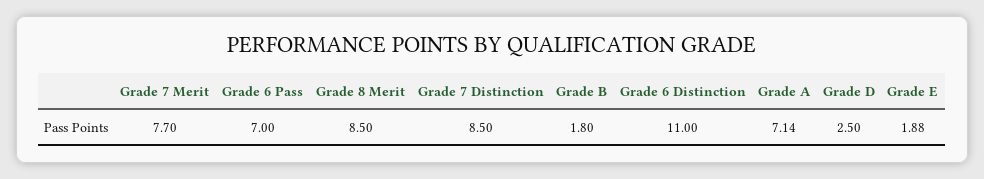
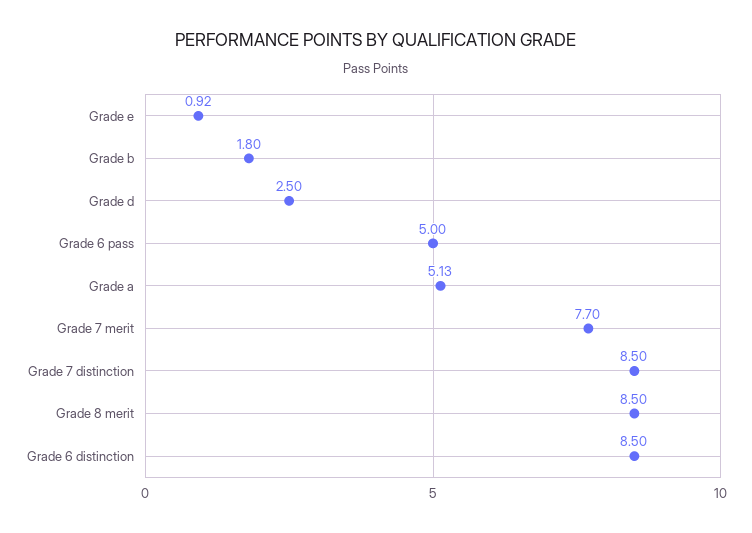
  {
    "Grade 7 Merit": 7.7,
-   "Grade 6 Pass": 7,
+   "Grade 6 Pass": 5,
    "Grade 8 Merit": 8.5,
    "Grade 7 Distinction": 8.5,
    "Grade B": 1.8,
-   "Grade 6 Distinction": 11,
+   "Grade 6 Distinction": 8.5,
-   "Grade A": 7.14,
+   "Grade A": 5.13,
    "Grade D": 2.5,
-   "Grade E": 1.88
+   "Grade E": 0.92
  }

